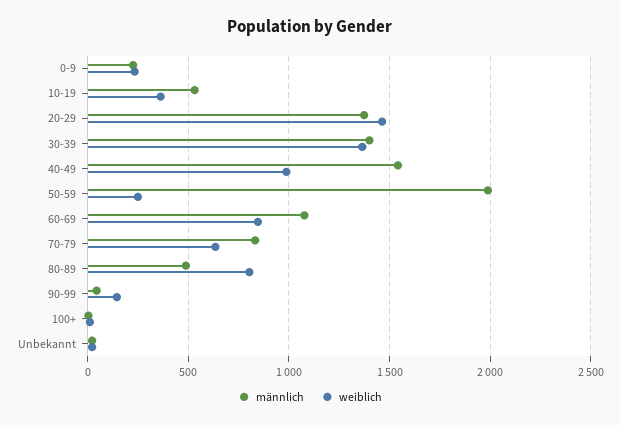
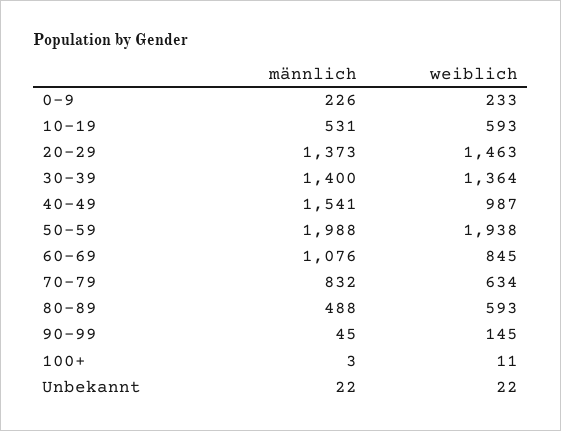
  {
    "männlich": {
      "0-9": 226,
      "10-19": 531,
      "20-29": 1373,
      "30-39": 1400,
      "40-49": 1541,
      "50-59": 1988,
      "60-69": 1076,
      "70-79": 832,
      "80-89": 488,
      "90-99": 45,
      "100+": 3,
      "Unbekannt": 22
    },
    "weiblich": {
      "0-9": 233,
-     "10-19": 350,
+     "10-19": 593,
      "20-29": 1463,
      "30-39": 1364,
      "40-49": 987,
-     "50-59": 250,
+     "50-59": 1938,
      "60-69": 845,
      "70-79": 634,
-     "80-89": 800,
+     "80-89": 593,
      "90-99": 145,
      "100+": 11,
      "Unbekannt": 22
    }
  }

